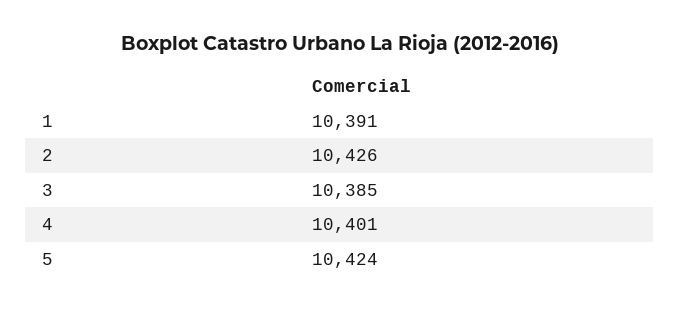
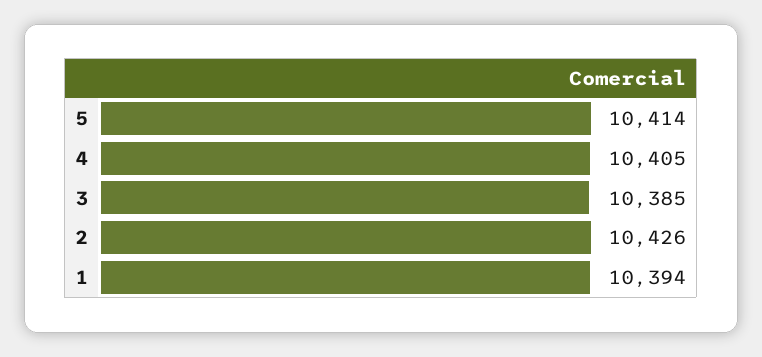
  {
-   "1": 10391,
+   "1": 10394,
    "2": 10426,
    "3": 10385,
-   "4": 10401,
+   "4": 10405,
-   "5": 10424
+   "5": 10414
  }

